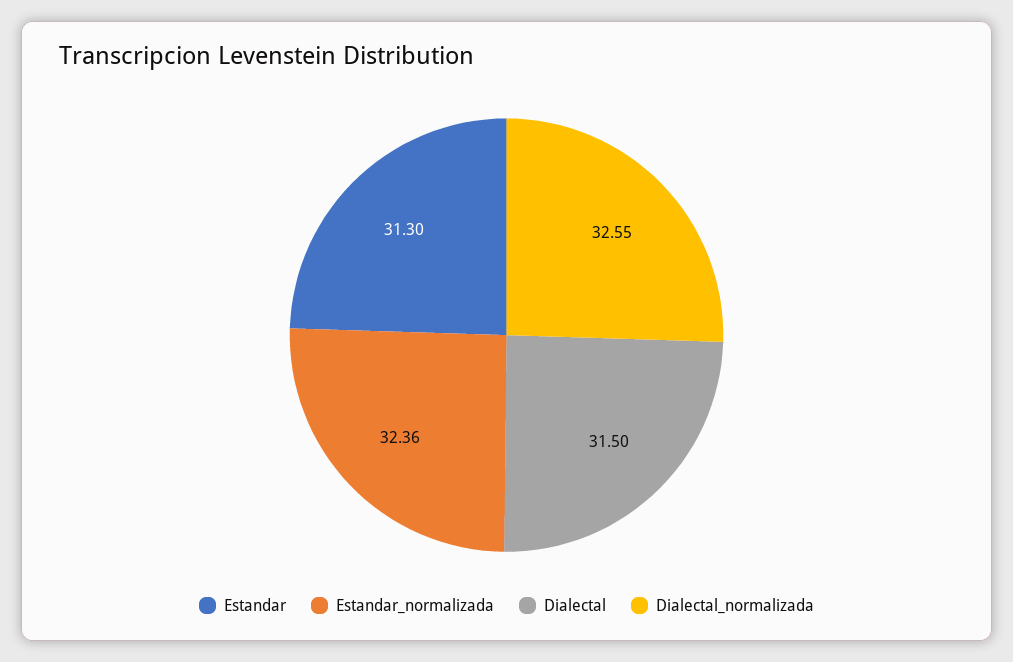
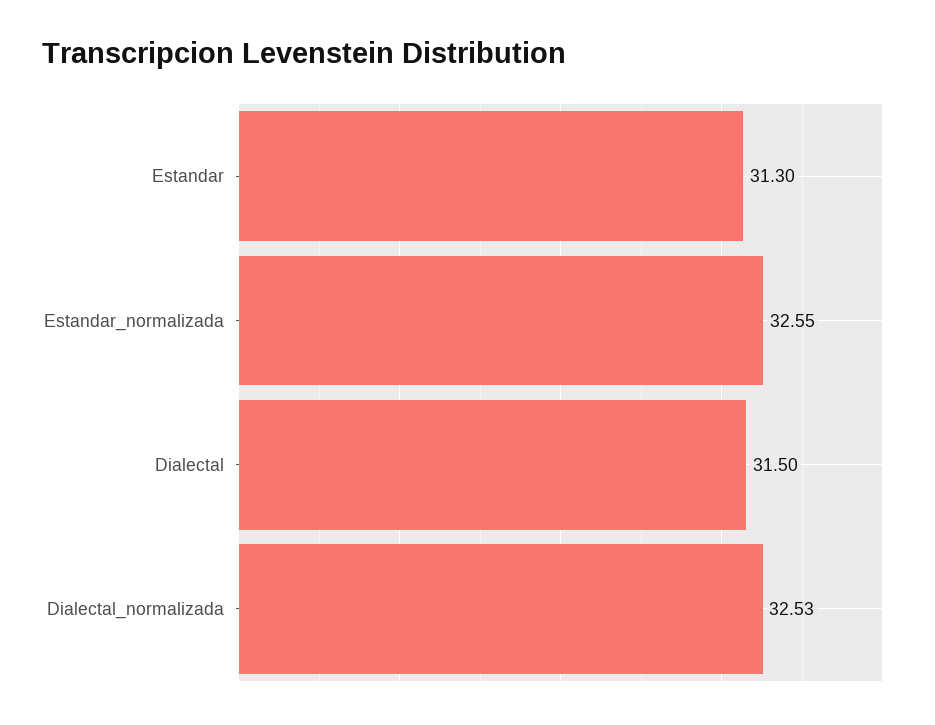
  {
    "Estandar": 31.3,
-   "Estandar_normalizada": 32.36,
+   "Estandar_normalizada": 32.55,
    "Dialectal": 31.5,
-   "Dialectal_normalizada": 32.55
+   "Dialectal_normalizada": 32.53
  }

